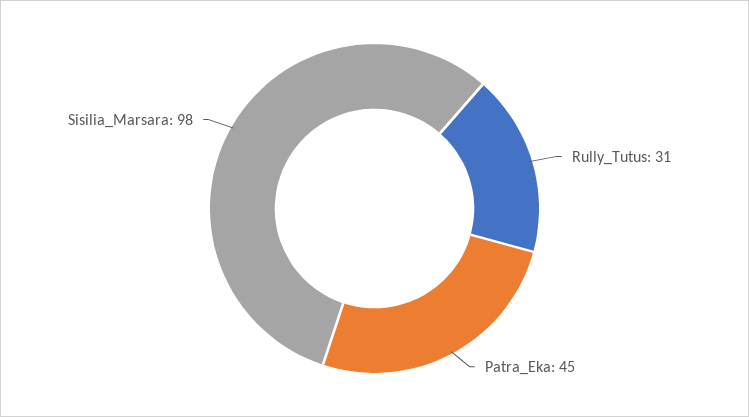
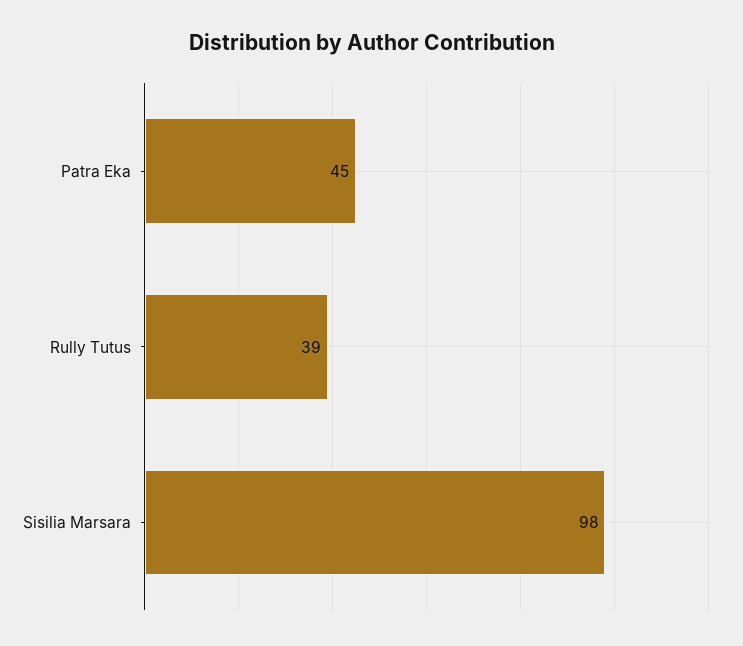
  {
-   "Rully_Tutus": 31,
+   "Rully_Tutus": 39,
    "Patra_Eka": 45,
    "Sisilia_Marsara": 98
  }

